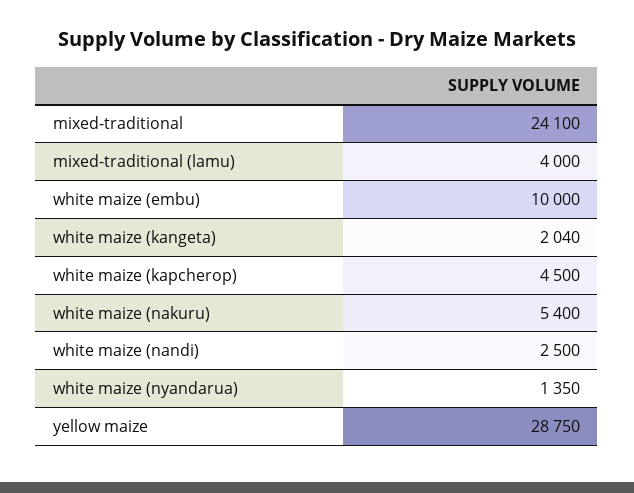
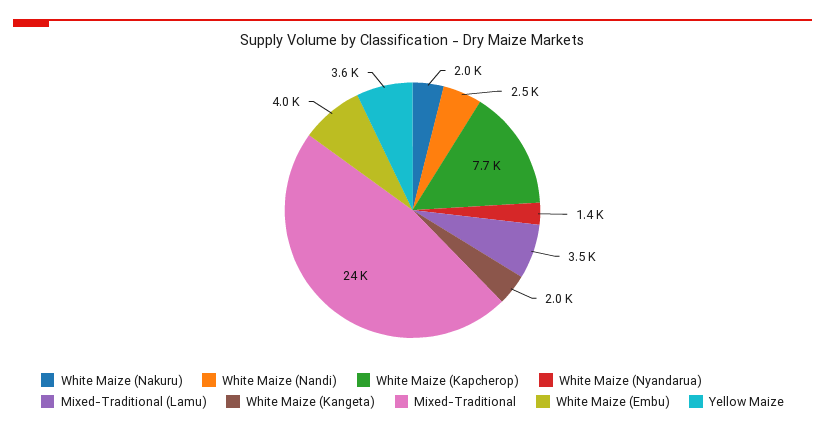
  {
    "mixed-traditional": 24100,
-   "mixed-traditional (lamu)": 4000,
+   "mixed-traditional (lamu)": 3500,
-   "white maize (embu)": 10000,
+   "white maize (embu)": 4000,
    "white maize (kangeta)": 2040,
-   "white maize (kapcherop)": 4500,
+   "white maize (kapcherop)": 7700,
-   "white maize (nakuru)": 5400,
+   "white maize (nakuru)": 2000,
    "white maize (nandi)": 2500,
    "white maize (nyandarua)": 1350,
-   "yellow maize": 28750
+   "yellow maize": 3600
  }

